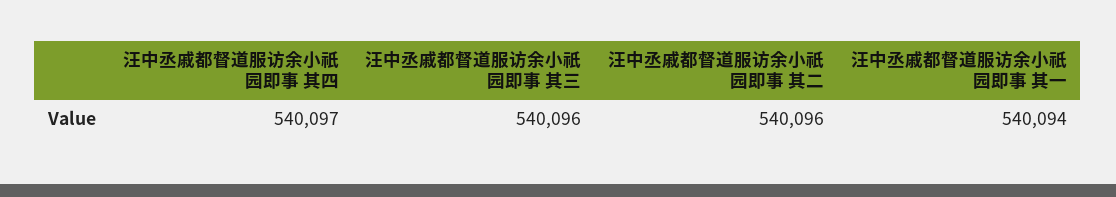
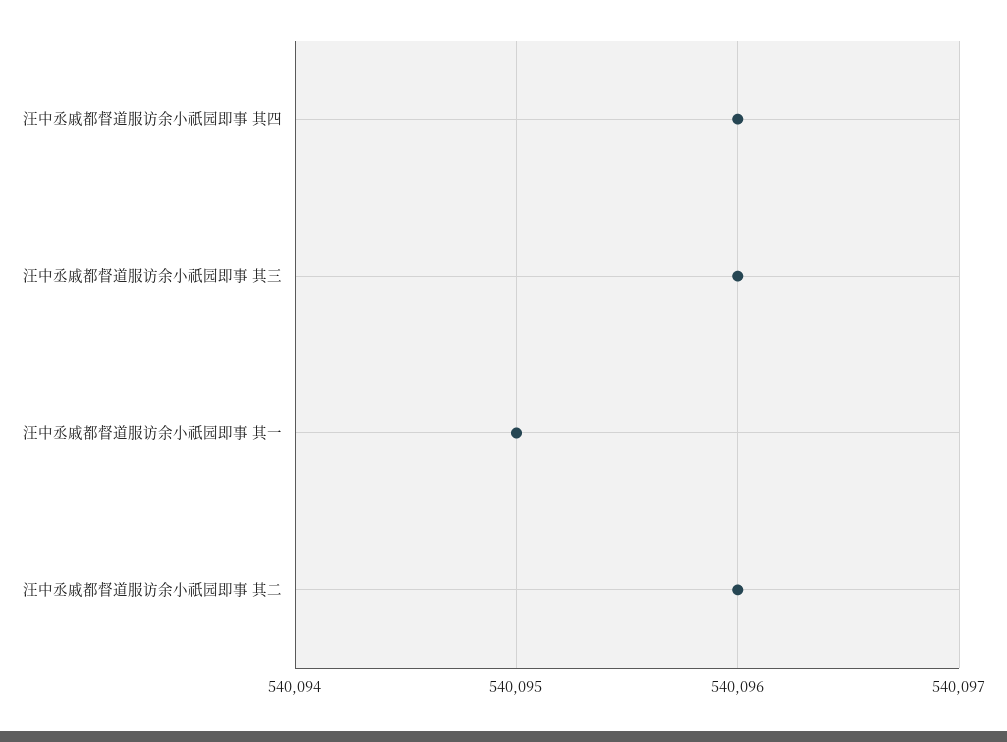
  {
-   "汪中丞戚都督道服访余小祇园即事 其四": 540097,
+   "汪中丞戚都督道服访余小祇园即事 其四": 540096,
    "汪中丞戚都督道服访余小祇园即事 其三": 540096,
    "汪中丞戚都督道服访余小祇园即事 其二": 540096,
-   "汪中丞戚都督道服访余小祇园即事 其一": 540094
+   "汪中丞戚都督道服访余小祇园即事 其一": 540095
  }

